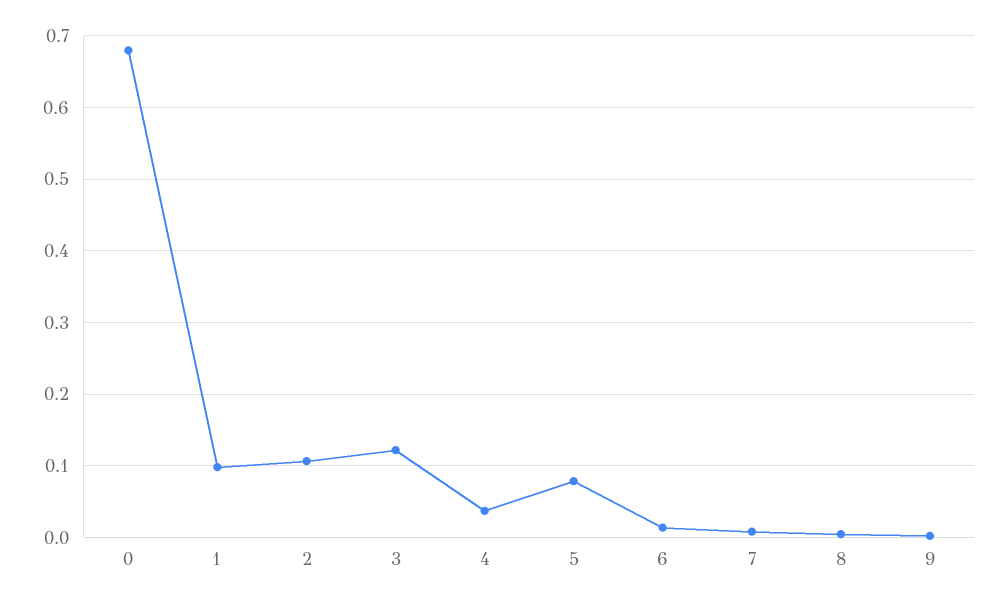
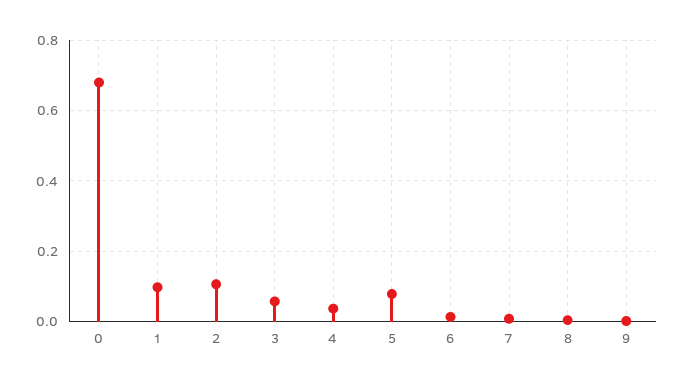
  {
    "0": 0.68,
    "1": 0.1,
    "2": 0.11,
-   "3": 0.12,
+   "3": 0.06,
    "4": 0.04,
    "5": 0.08,
    "6": 0.01,
    "7": 0.01,
    "8": 0,
    "9": 0
  }

